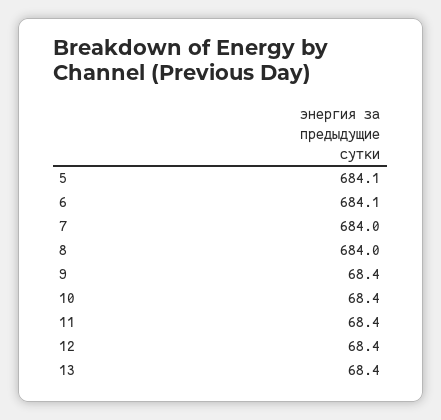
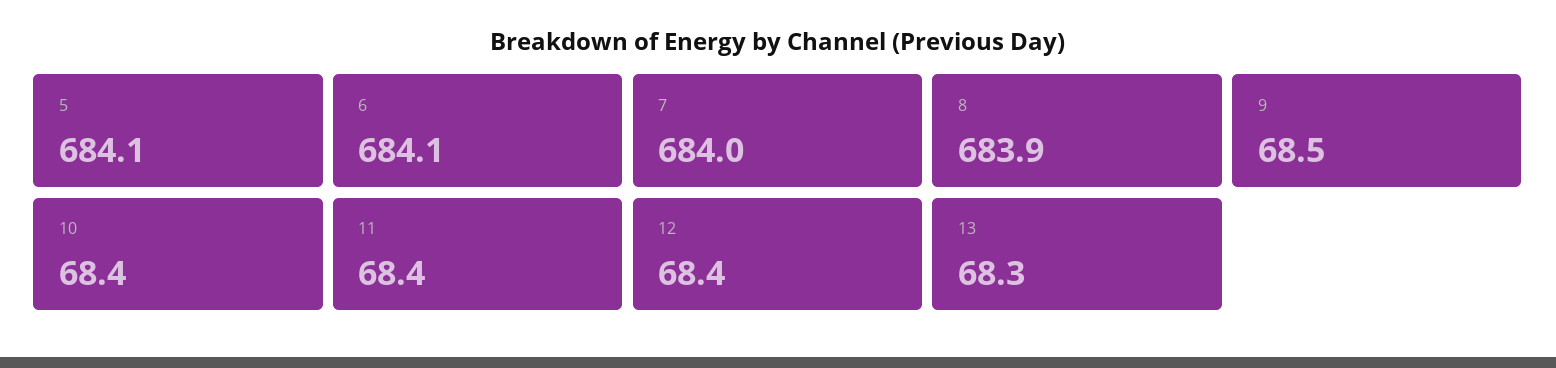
  {
    "5": 684.1,
    "6": 684.1,
    "7": 684,
-   "8": 684,
+   "8": 683.9,
-   "9": 68.4,
+   "9": 68.5,
    "10": 68.4,
    "11": 68.4,
    "12": 68.4,
-   "13": 68.4
+   "13": 68.3
  }

